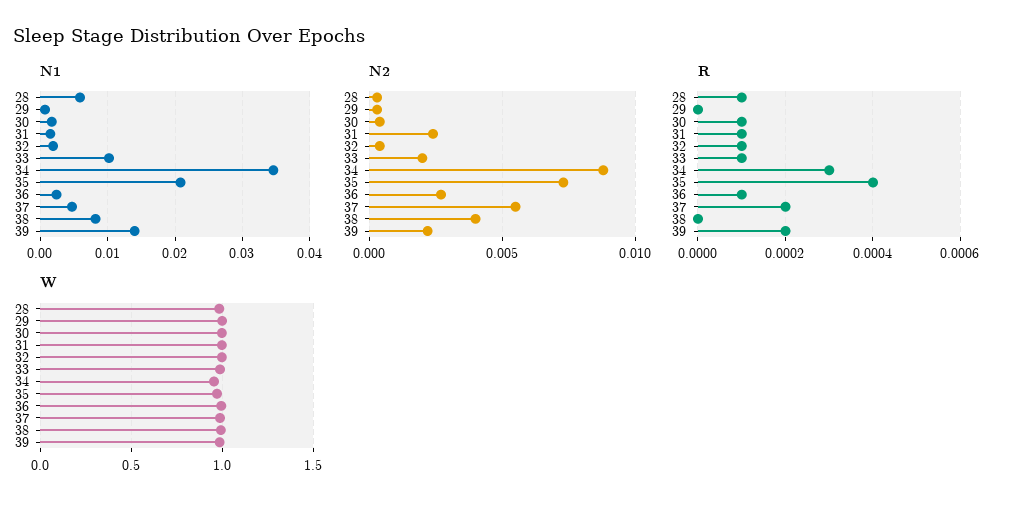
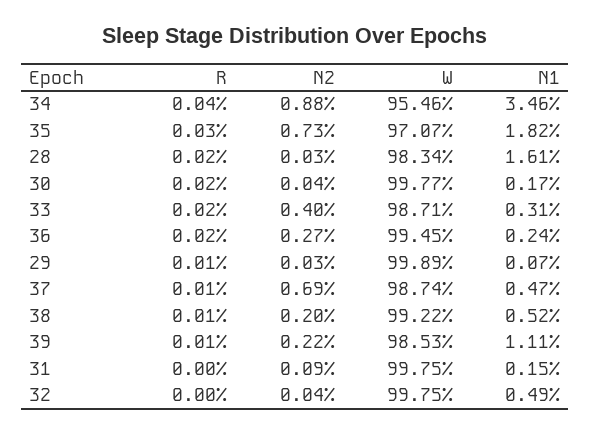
  {
    "N1": {
-     "28": 0.006,
+     "28": 0.0161,
      "29": 0.0007,
      "30": 0.0017,
      "31": 0.0015,
-     "32": 0.002,
+     "32": 0.0049,
-     "33": 0.01,
+     "33": 0.0031,
      "34": 0.0346,
-     "35": 0.021,
+     "35": 0.0182,
      "36": 0.0024,
      "37": 0.0047,
-     "38": 0.008,
+     "38": 0.0052,
-     "39": 0.014
+     "39": 0.0111
    },
    "N2": {
      "28": 0.0003,
      "29": 0.0003,
      "30": 0.0004,
-     "31": 0.0025,
+     "31": 0.0009,
      "32": 0.0004,
-     "33": 0.002,
+     "33": 0.004,
      "34": 0.0088,
      "35": 0.0073,
      "36": 0.0027,
-     "37": 0.0055,
+     "37": 0.0069,
-     "38": 0.004,
+     "38": 0.002,
      "39": 0.0022
    },
    "R": {
-     "28": 0.0001,
+     "28": 0.0002,
-     "29": 0,
+     "29": 0.0001,
-     "30": 0.0001,
+     "30": 0.0002,
-     "31": 0.0001,
+     "31": 0,
-     "32": 0.0001,
+     "32": 0,
-     "33": 0.0001,
+     "33": 0.0002,
-     "34": 0.0003,
+     "34": 0.0004,
-     "35": 0.0004,
+     "35": 0.0003,
-     "36": 0.0001,
+     "36": 0.0002,
-     "37": 0.0002,
+     "37": 0.0001,
-     "38": 0,
+     "38": 0.0001,
-     "39": 0.0002
+     "39": 0.0001
    },
    "W": {
      "28": 0.9834,
      "29": 0.9989,
      "30": 0.9977,
      "31": 0.9975,
      "32": 0.9975,
      "33": 0.9871,
      "34": 0.9546,
      "35": 0.9707,
      "36": 0.9945,
      "37": 0.9874,
      "38": 0.9922,
      "39": 0.9853
    }
  }

